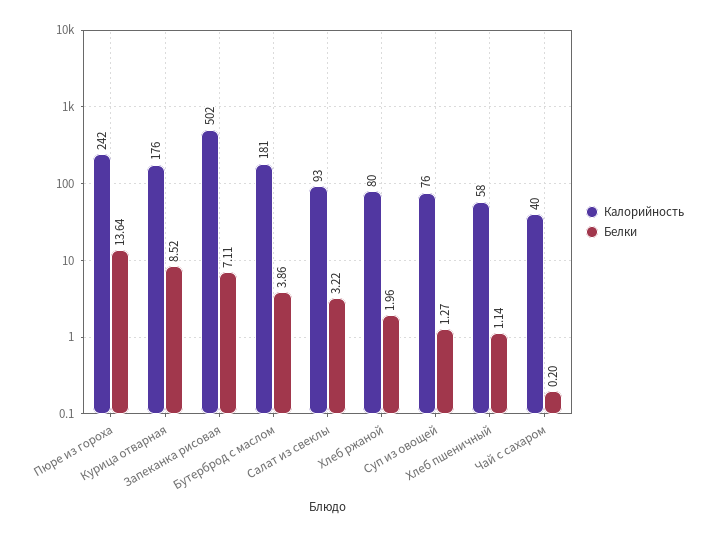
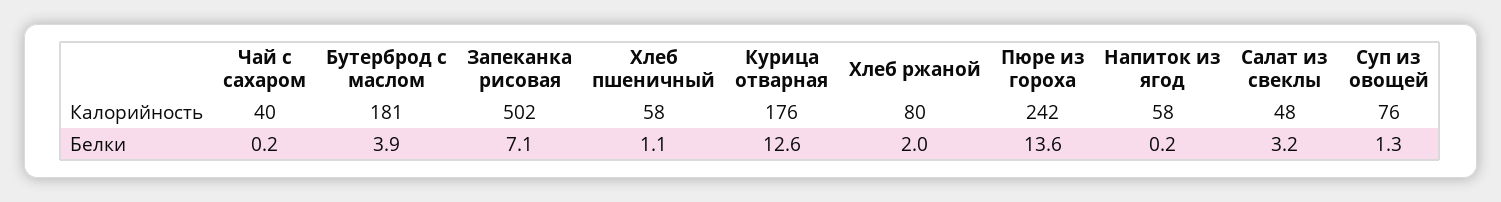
  {
    "Калорийность": {
      "Пюре из гороха": 242,
      "Курица отварная": 176,
      "Запеканка рисовая": 502,
      "Бутерброд с маслом": 181,
-     "Салат из свеклы": 93,
+     "Салат из свеклы": 48,
      "Хлеб ржаной": 80,
      "Суп из овощей": 76,
      "Хлеб пшеничный": 58,
-     "Чай с сахаром": 40
+     "Чай с сахаром": 40,
+     "Напиток из ягод": 58
    },
    "Белки": {
      "Пюре из гороха": 13.64,
-     "Курица отварная": 8.52,
+     "Курица отварная": 12.6,
      "Запеканка рисовая": 7.11,
      "Бутерброд с маслом": 3.86,
      "Салат из свеклы": 3.22,
      "Хлеб ржаной": 1.96,
      "Суп из овощей": 1.27,
      "Хлеб пшеничный": 1.14,
-     "Чай с сахаром": 0.2
+     "Чай с сахаром": 0.2,
+     "Напиток из ягод": 0.2
    }
  }

